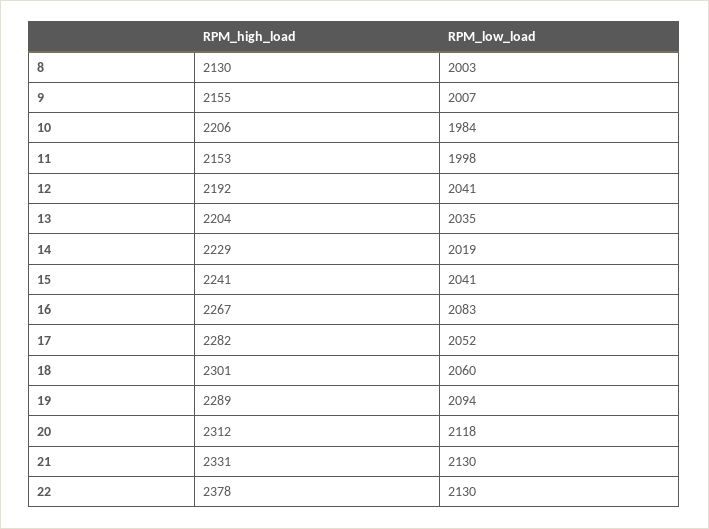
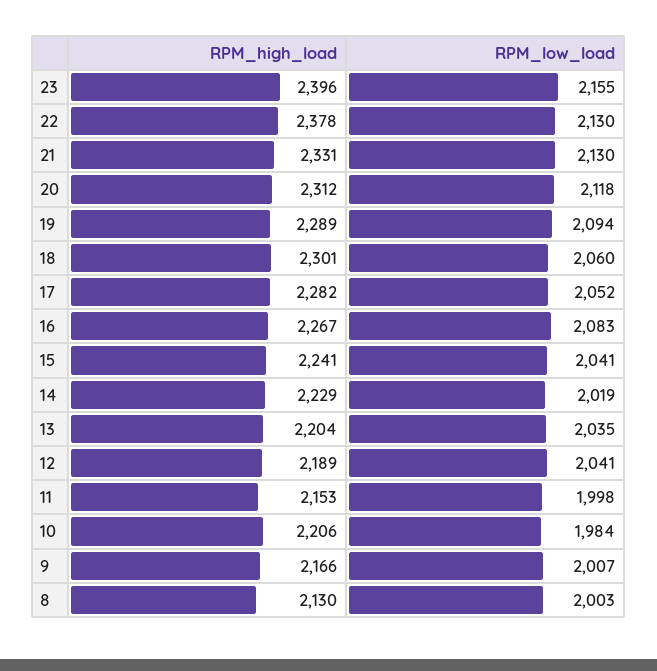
  {
    "RPM_high_load": {
      "8": 2130,
-     "9": 2155,
+     "9": 2166,
      "10": 2206,
      "11": 2153,
-     "12": 2192,
+     "12": 2189,
      "13": 2204,
      "14": 2229,
      "15": 2241,
      "16": 2267,
      "17": 2282,
      "18": 2301,
      "19": 2289,
      "20": 2312,
      "21": 2331,
-     "22": 2378
+     "22": 2378,
+     "23": 2396
    },
    "RPM_low_load": {
      "8": 2003,
      "9": 2007,
      "10": 1984,
      "11": 1998,
      "12": 2041,
      "13": 2035,
      "14": 2019,
      "15": 2041,
      "16": 2083,
      "17": 2052,
      "18": 2060,
      "19": 2094,
      "20": 2118,
      "21": 2130,
-     "22": 2130
+     "22": 2130,
+     "23": 2155
    }
  }

